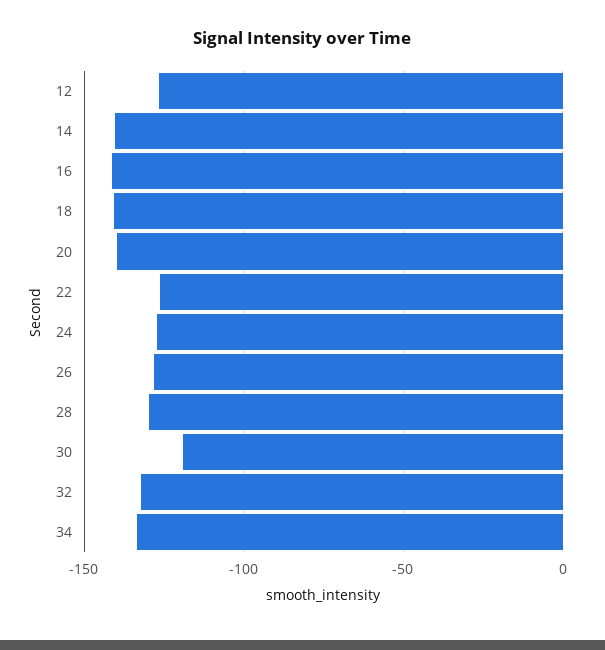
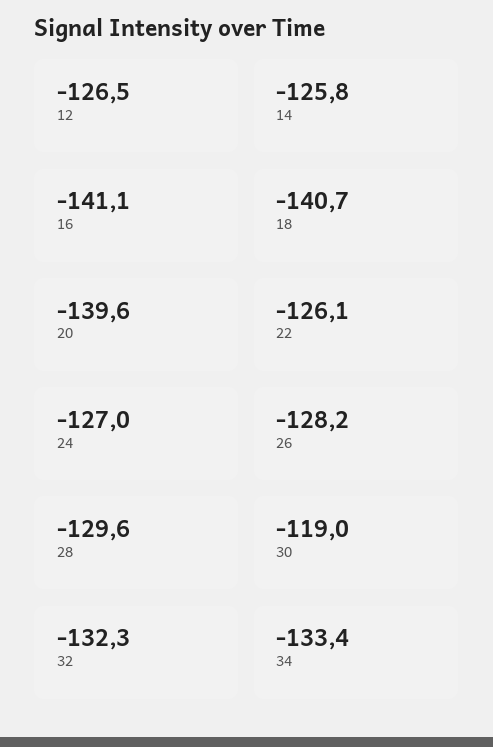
  {
    "12": -126.5,
-   "14": -140,
+   "14": -125.8,
    "16": -141.1,
    "18": -140.7,
    "20": -139.6,
    "22": -126.1,
    "24": -127,
    "26": -128.2,
    "28": -129.6,
    "30": -119,
    "32": -132.3,
    "34": -133.4
  }

